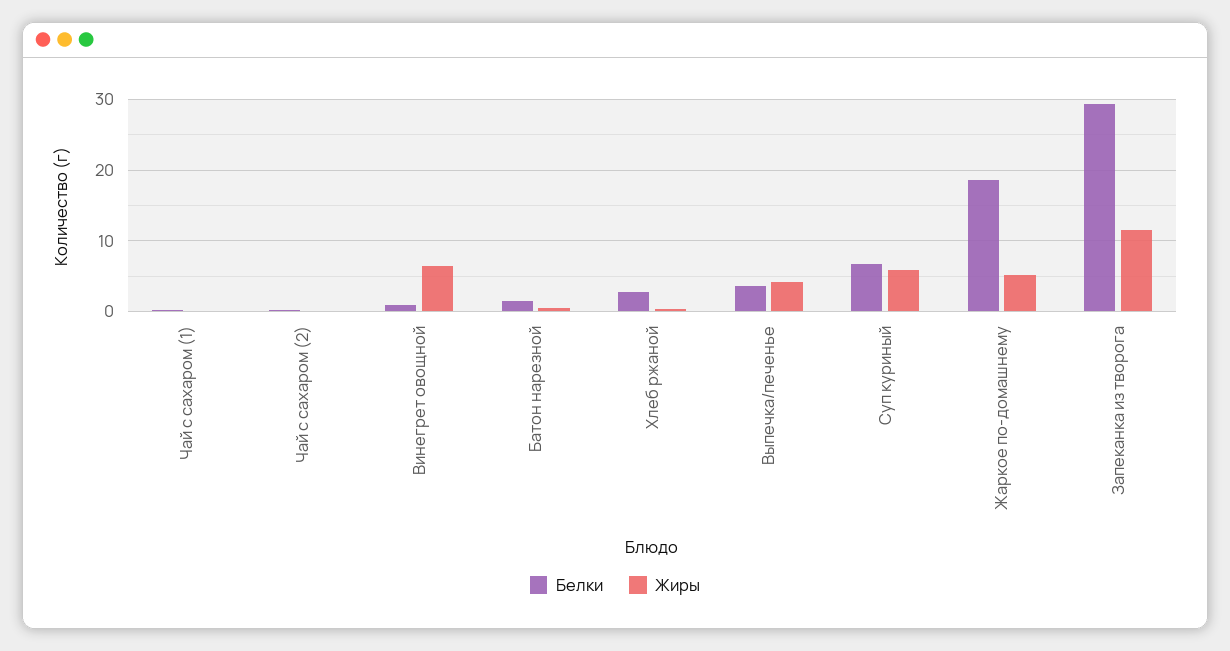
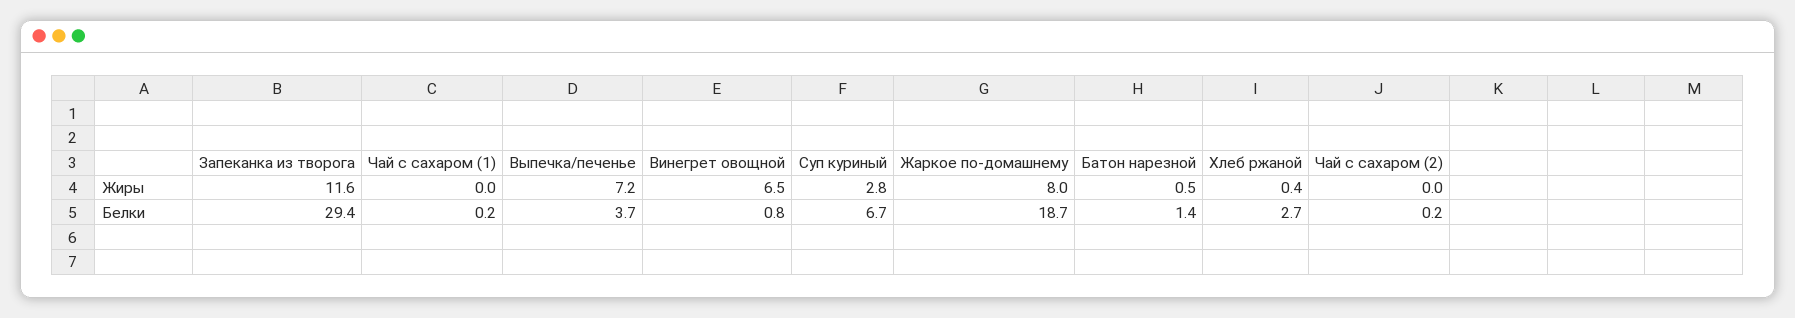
  {
    "Белки": {
      "Чай с сахаром (1)": 0.2,
      "Чай с сахаром (2)": 0.2,
      "Винегрет овощной": 0.8,
      "Батон нарезной": 1.4,
      "Хлеб ржаной": 2.7,
      "Выпечка/печенье": 3.7,
      "Суп куриный": 6.7,
      "Жаркое по-домашнему": 18.7,
      "Запеканка из творога": 29.4
    },
    "Жиры": {
      "Чай с сахаром (1)": 0,
      "Чай с сахаром (2)": 0,
      "Винегрет овощной": 6.5,
      "Батон нарезной": 0.5,
      "Хлеб ржаной": 0.4,
-     "Выпечка/печенье": 4,
+     "Выпечка/печенье": 7.2,
-     "Суп куриный": 6,
+     "Суп куриный": 2.8,
-     "Жаркое по-домашнему": 5,
+     "Жаркое по-домашнему": 8,
      "Запеканка из творога": 11.6
    }
  }

